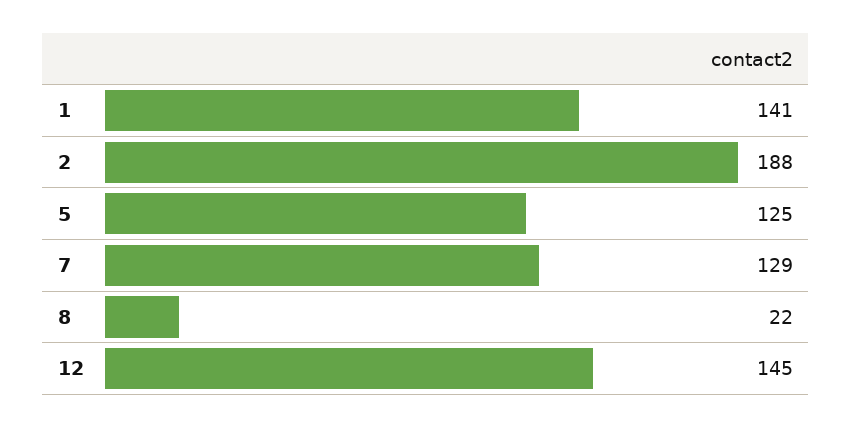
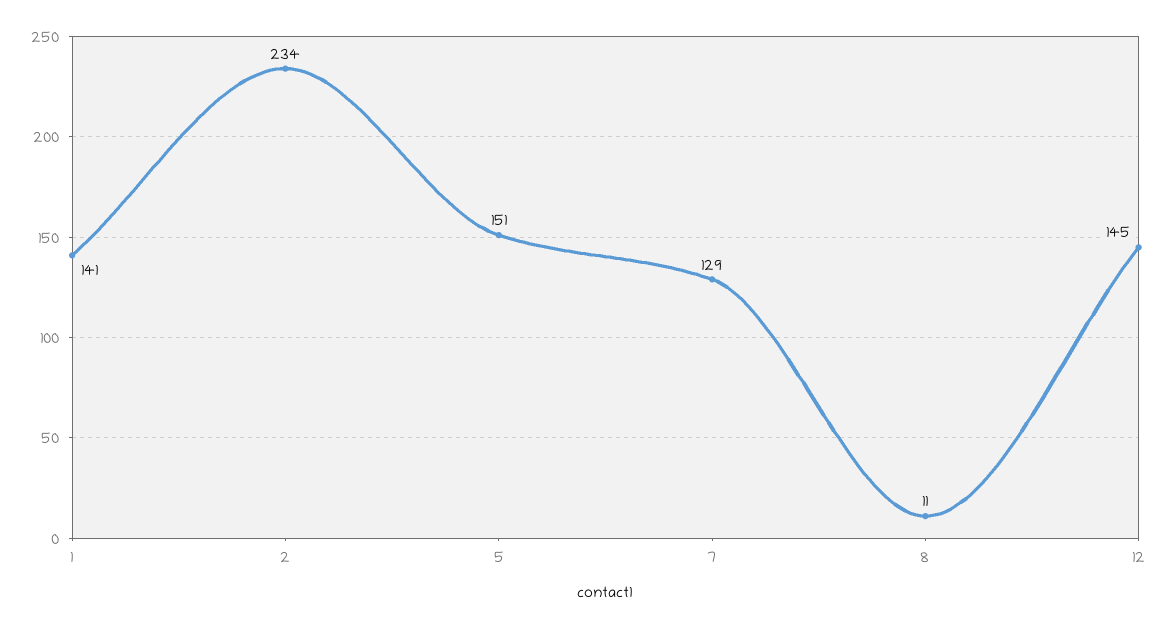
  {
    "1": 141,
-   "2": 188,
+   "2": 234,
-   "5": 125,
+   "5": 151,
    "7": 129,
-   "8": 22,
+   "8": 11,
    "12": 145
  }

